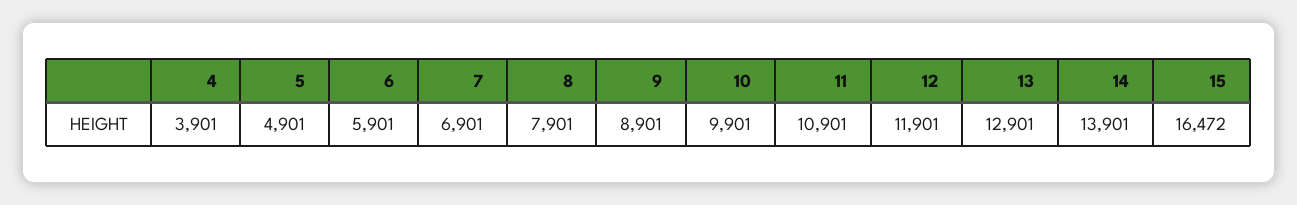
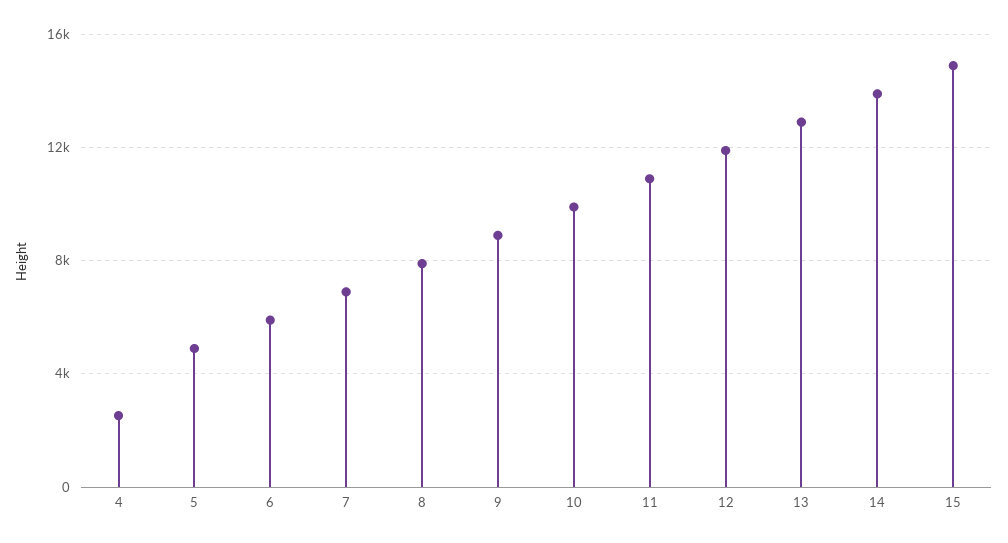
  {
-   "4": 3901,
+   "4": 2500,
    "5": 4901,
    "6": 5901,
    "7": 6901,
    "8": 7901,
    "9": 8901,
    "10": 9901,
    "11": 10901,
    "12": 11901,
    "13": 12901,
    "14": 13901,
-   "15": 16472
+   "15": 15000
  }

